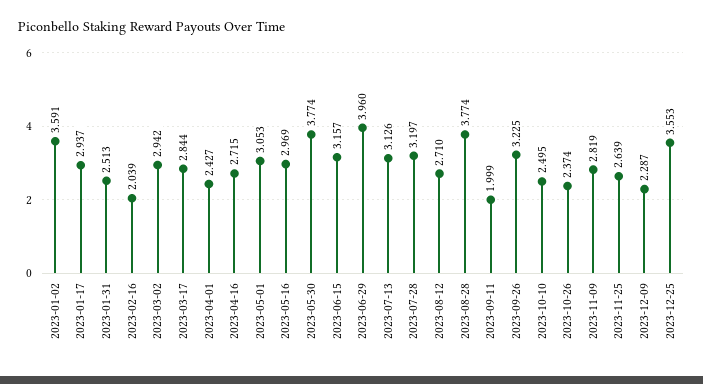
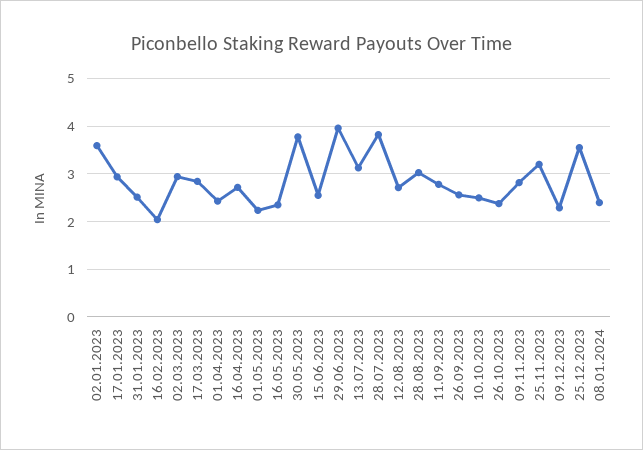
  {
    "2023-01-02": 3.591,
    "2023-01-17": 2.937,
    "2023-01-31": 2.513,
    "2023-02-16": 2.039,
    "2023-03-02": 2.942,
    "2023-03-17": 2.844,
    "2023-04-01": 2.427,
    "2023-04-16": 2.715,
-   "2023-05-01": 3.053,
+   "2023-05-01": 2.2,
-   "2023-05-16": 2.969,
+   "2023-05-16": 2.4,
    "2023-05-30": 3.774,
-   "2023-06-15": 3.157,
+   "2023-06-15": 2.6,
    "2023-06-29": 3.96,
    "2023-07-13": 3.126,
-   "2023-07-28": 3.197,
+   "2023-07-28": 3.8,
    "2023-08-12": 2.71,
-   "2023-08-28": 3.774,
+   "2023-08-28": 3,
-   "2023-09-11": 1.999,
+   "2023-09-11": 2.8,
-   "2023-09-26": 3.225,
+   "2023-09-26": 2.6,
    "2023-10-10": 2.495,
    "2023-10-26": 2.374,
    "2023-11-09": 2.819,
-   "2023-11-25": 2.639,
+   "2023-11-25": 3.2,
    "2023-12-09": 2.287,
-   "2023-12-25": 3.553
+   "2023-12-25": 3.553,
+   "08.01.2024": 2.4
  }

